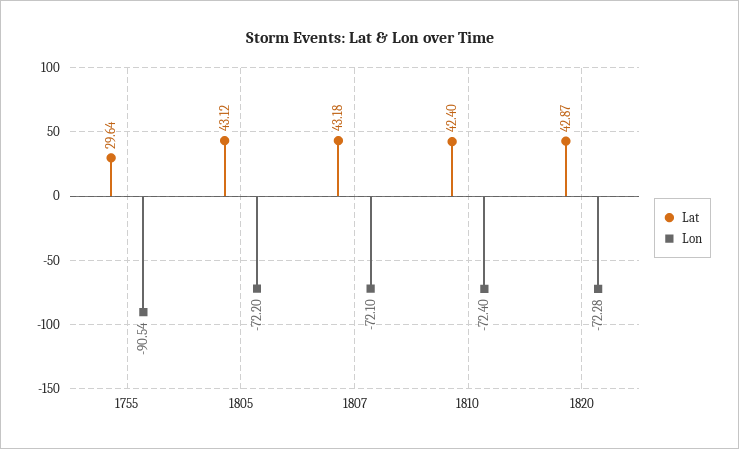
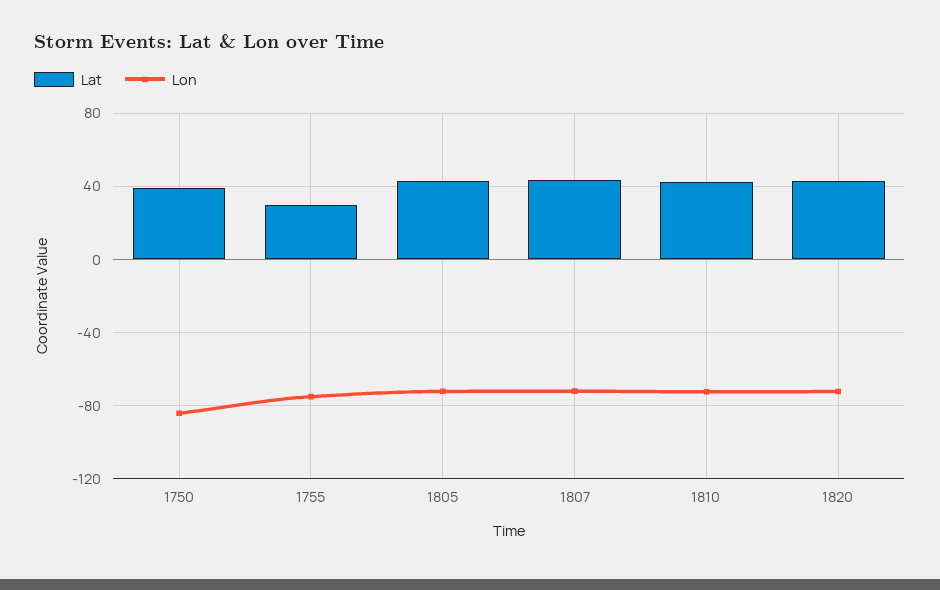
  {
    "Lat": {
      "1755": 29.64,
      "1805": 43.12,
      "1807": 43.18,
      "1810": 42.4,
-     "1820": 42.87
+     "1820": 42.87,
+     "1750": 40
    },
    "Lon": {
-     "1755": -90.54,
+     "1755": -75,
      "1805": -72.2,
      "1807": -72.1,
      "1810": -72.4,
-     "1820": -72.28
+     "1820": -72.28,
+     "1750": -85
    }
  }

